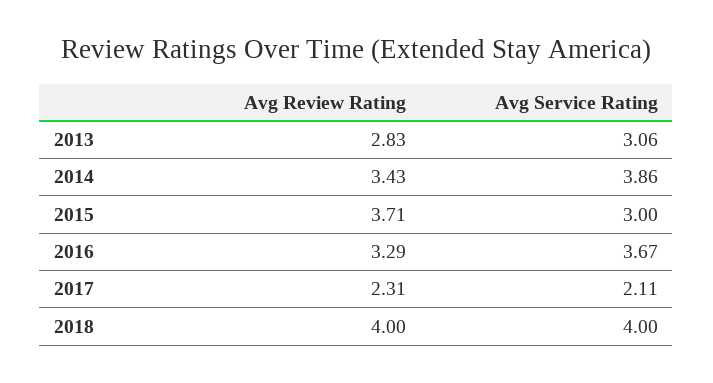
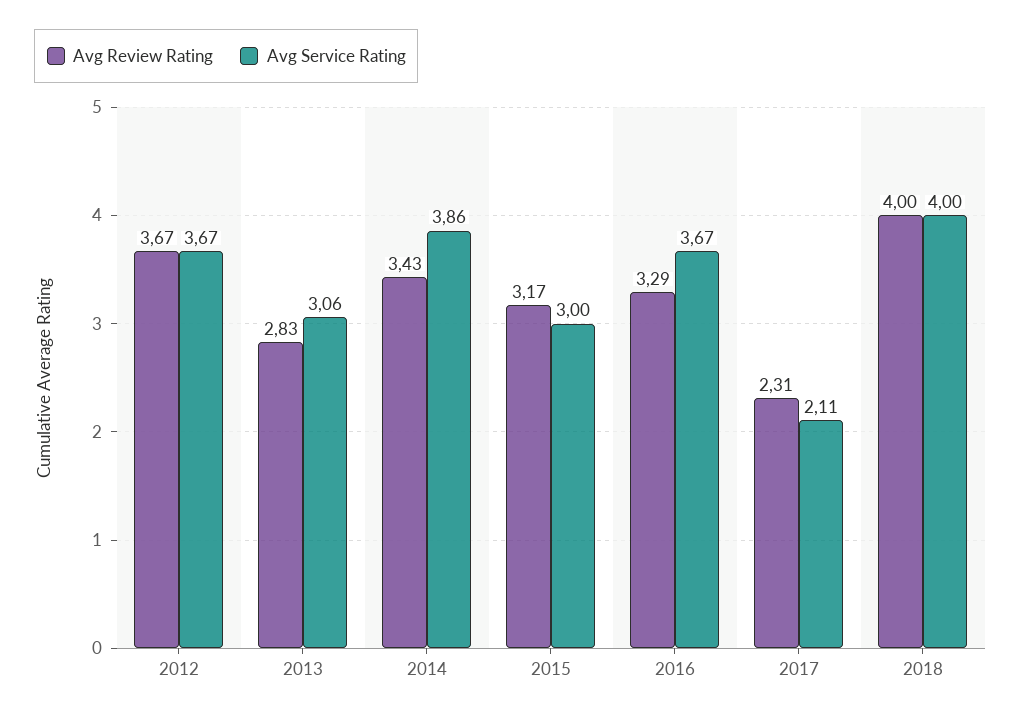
  {
    "Avg Review Rating": {
      "2013": 2.83,
      "2014": 3.43,
-     "2015": 3.71,
+     "2015": 3.17,
      "2016": 3.29,
      "2017": 2.31,
-     "2018": 4
+     "2018": 4,
+     "2012": 3.67
    },
    "Avg Service Rating": {
      "2013": 3.06,
      "2014": 3.86,
      "2015": 3,
      "2016": 3.67,
      "2017": 2.11,
-     "2018": 4
+     "2018": 4,
+     "2012": 3.67
    }
  }

